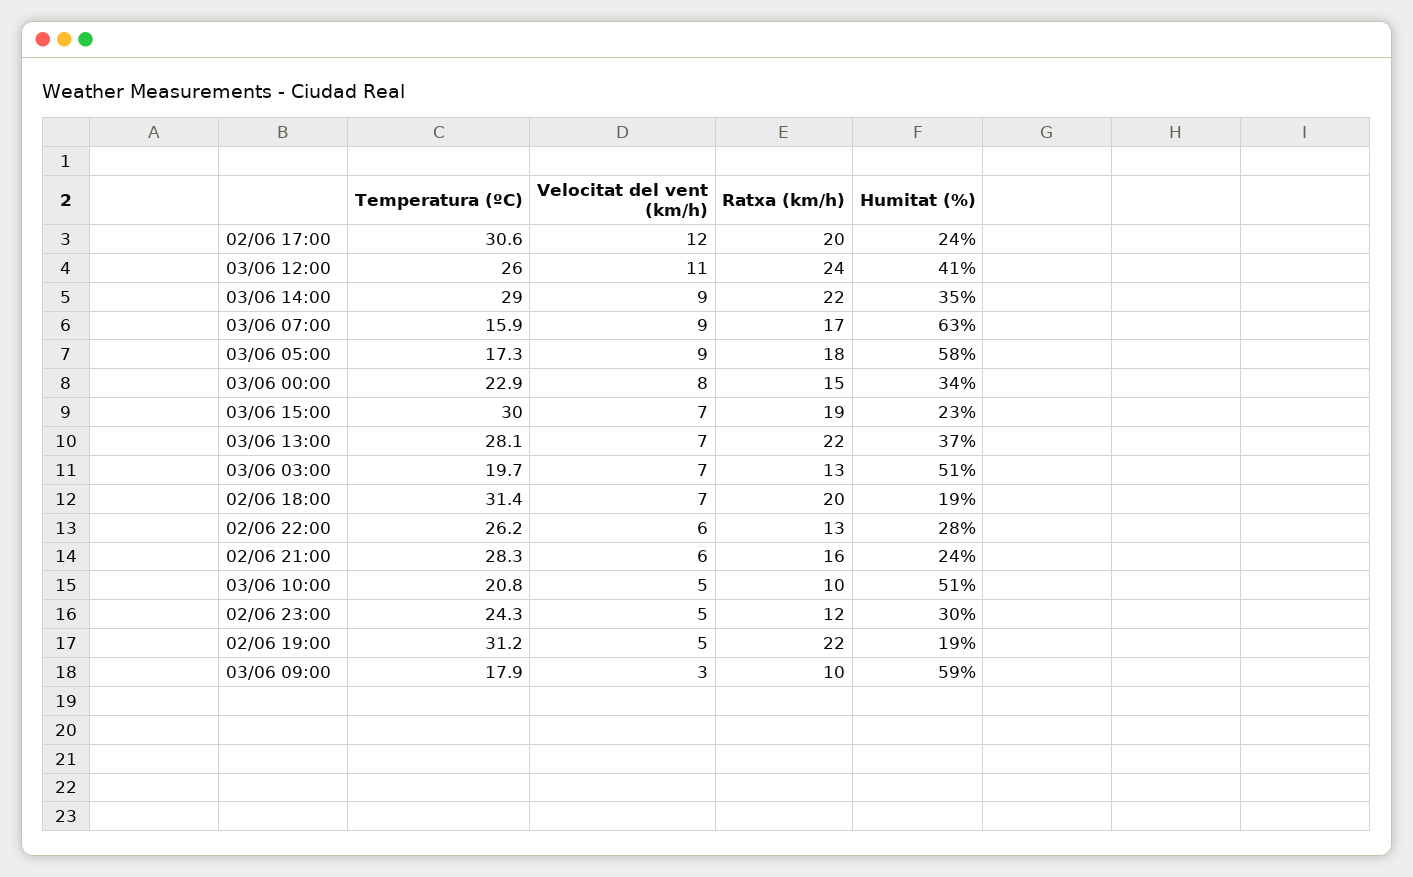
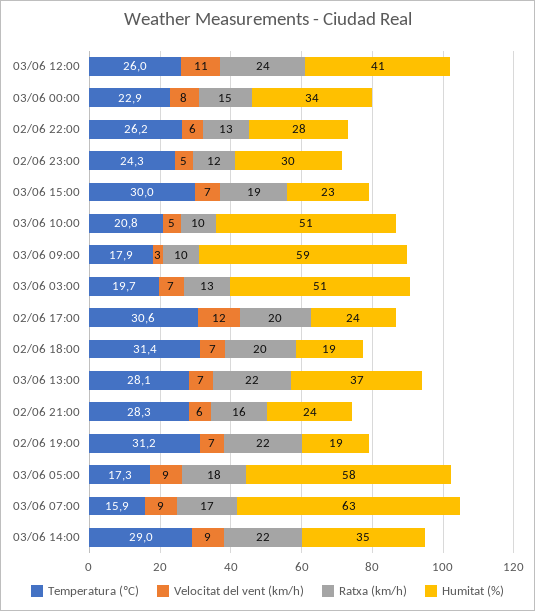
  {
    "Temperatura (ºC)": {
      "02/06 17:00": 30.6,
      "03/06 12:00": 26,
      "03/06 14:00": 29,
      "03/06 07:00": 15.9,
      "03/06 05:00": 17.3,
      "03/06 00:00": 22.9,
      "03/06 15:00": 30,
      "03/06 13:00": 28.1,
      "03/06 03:00": 19.7,
      "02/06 18:00": 31.4,
      "02/06 22:00": 26.2,
      "02/06 21:00": 28.3,
      "03/06 10:00": 20.8,
      "02/06 23:00": 24.3,
      "02/06 19:00": 31.2,
      "03/06 09:00": 17.9
    },
    "Velocitat del vent (km/h)": {
      "02/06 17:00": 12,
      "03/06 12:00": 11,
      "03/06 14:00": 9,
      "03/06 07:00": 9,
      "03/06 05:00": 9,
      "03/06 00:00": 8,
      "03/06 15:00": 7,
      "03/06 13:00": 7,
      "03/06 03:00": 7,
      "02/06 18:00": 7,
      "02/06 22:00": 6,
      "02/06 21:00": 6,
      "03/06 10:00": 5,
      "02/06 23:00": 5,
-     "02/06 19:00": 5,
+     "02/06 19:00": 7,
      "03/06 09:00": 3
    },
    "Ratxa (km/h)": {
      "02/06 17:00": 20,
      "03/06 12:00": 24,
      "03/06 14:00": 22,
      "03/06 07:00": 17,
      "03/06 05:00": 18,
      "03/06 00:00": 15,
      "03/06 15:00": 19,
      "03/06 13:00": 22,
      "03/06 03:00": 13,
      "02/06 18:00": 20,
      "02/06 22:00": 13,
      "02/06 21:00": 16,
      "03/06 10:00": 10,
      "02/06 23:00": 12,
      "02/06 19:00": 22,
      "03/06 09:00": 10
    },
    "Humitat (%)": {
      "02/06 17:00": 24,
      "03/06 12:00": 41,
      "03/06 14:00": 35,
      "03/06 07:00": 63,
      "03/06 05:00": 58,
      "03/06 00:00": 34,
      "03/06 15:00": 23,
      "03/06 13:00": 37,
      "03/06 03:00": 51,
      "02/06 18:00": 19,
      "02/06 22:00": 28,
      "02/06 21:00": 24,
      "03/06 10:00": 51,
      "02/06 23:00": 30,
      "02/06 19:00": 19,
      "03/06 09:00": 59
    }
  }

